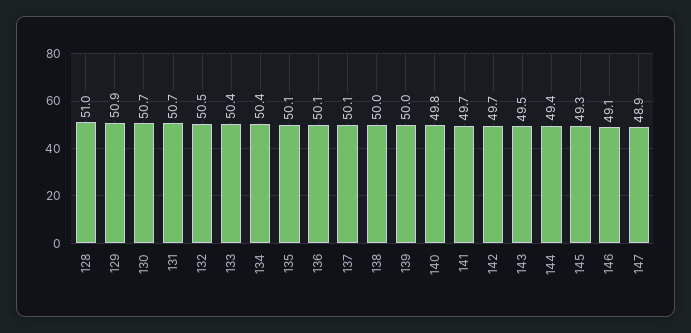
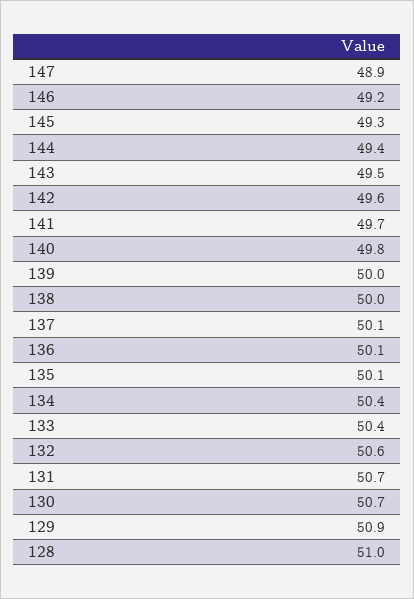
  {
    "128": 51,
    "129": 50.9,
    "130": 50.7,
    "131": 50.7,
-   "132": 50.5,
+   "132": 50.6,
    "133": 50.4,
    "134": 50.4,
    "135": 50.1,
    "136": 50.1,
    "137": 50.1,
    "138": 50,
    "139": 50,
    "140": 49.8,
    "141": 49.7,
-   "142": 49.7,
+   "142": 49.6,
    "143": 49.5,
    "144": 49.4,
    "145": 49.3,
-   "146": 49.1,
+   "146": 49.2,
    "147": 48.9
  }

